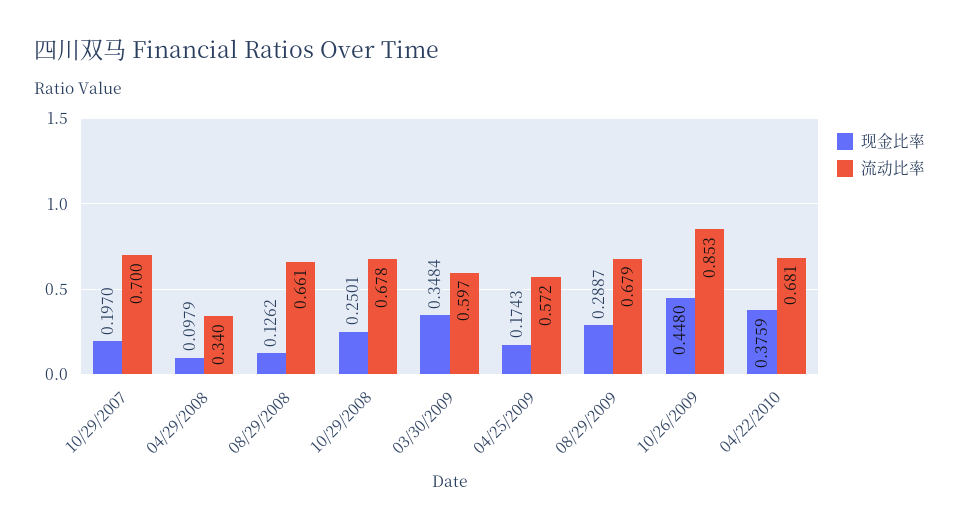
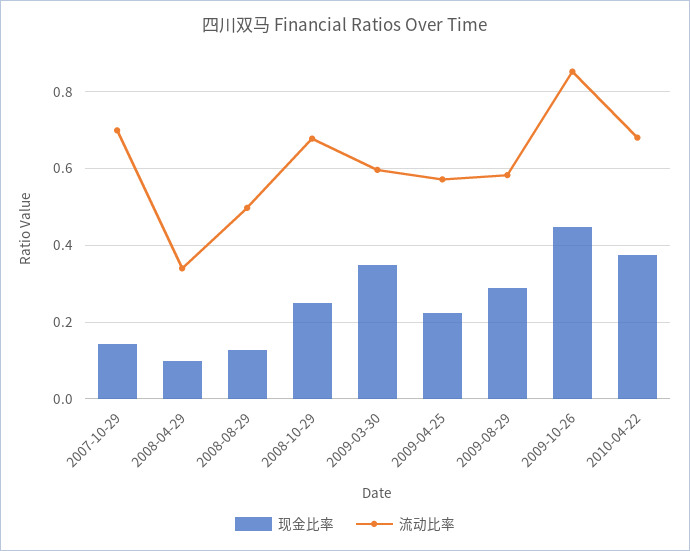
  {
    "现金比率": {
-     "10/29/2007": 0.197,
+     "10/29/2007": 0.14,
      "04/29/2008": 0.0979,
      "08/29/2008": 0.1262,
      "10/29/2008": 0.2501,
      "03/30/2009": 0.3484,
-     "04/25/2009": 0.1743,
+     "04/25/2009": 0.22,
      "08/29/2009": 0.2887,
      "10/26/2009": 0.448,
      "04/22/2010": 0.3759
    },
    "流动比率": {
      "10/29/2007": 0.7,
      "04/29/2008": 0.34,
-     "08/29/2008": 0.661,
+     "08/29/2008": 0.5,
      "10/29/2008": 0.678,
      "03/30/2009": 0.597,
      "04/25/2009": 0.572,
-     "08/29/2009": 0.679,
+     "08/29/2009": 0.58,
      "10/26/2009": 0.853,
      "04/22/2010": 0.681
    }
  }

